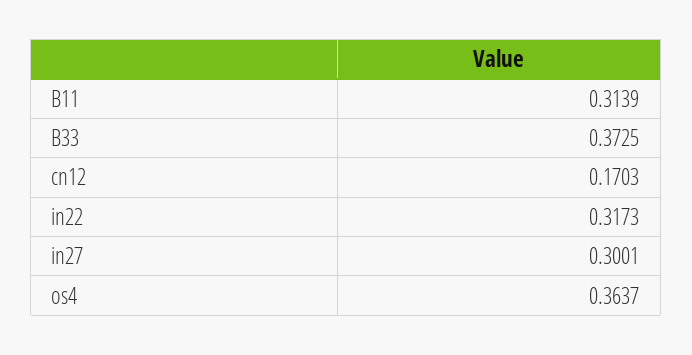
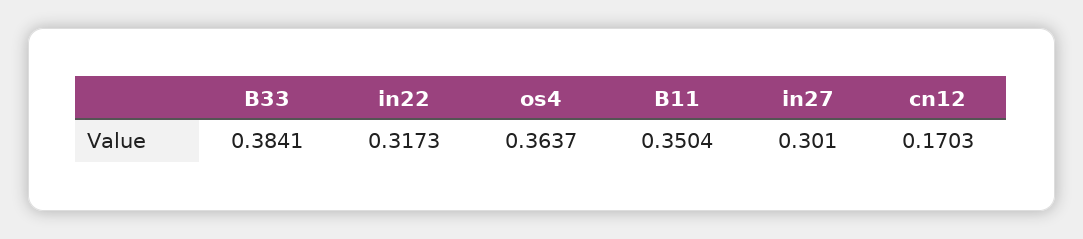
  {
-   "B11": 0.3139,
+   "B11": 0.3504,
-   "B33": 0.3725,
+   "B33": 0.3841,
    "cn12": 0.1703,
    "in22": 0.3173,
-   "in27": 0.3001,
+   "in27": 0.301,
    "os4": 0.3637
  }

